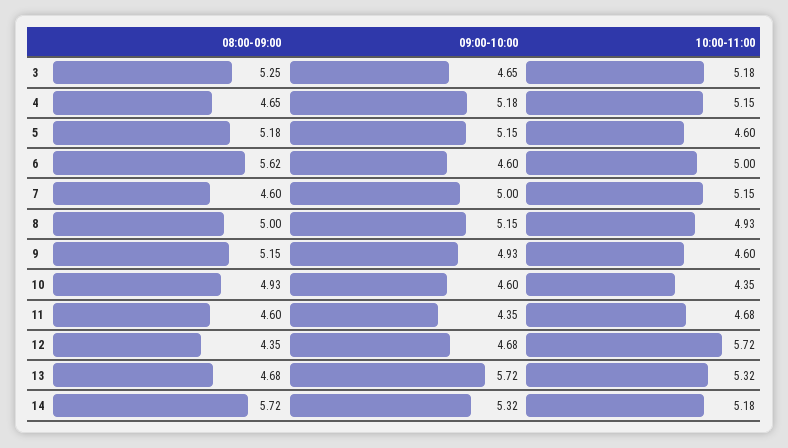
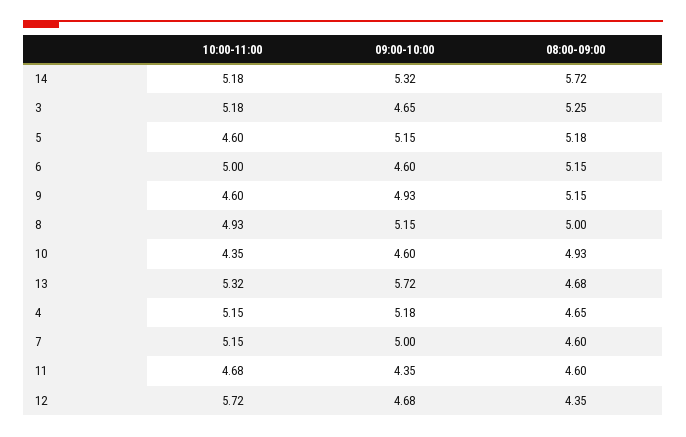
  {
    "08:00-09:00": {
      "3": 5.25,
      "4": 4.65,
      "5": 5.18,
-     "6": 5.62,
+     "6": 5.15,
      "7": 4.6,
      "8": 5,
      "9": 5.15,
      "10": 4.93,
      "11": 4.6,
      "12": 4.35,
      "13": 4.68,
      "14": 5.72
    },
    "09:00-10:00": {
      "3": 4.65,
      "4": 5.18,
      "5": 5.15,
      "6": 4.6,
      "7": 5,
      "8": 5.15,
      "9": 4.93,
      "10": 4.6,
      "11": 4.35,
      "12": 4.68,
      "13": 5.72,
      "14": 5.32
    },
    "10:00-11:00": {
      "3": 5.18,
      "4": 5.15,
      "5": 4.6,
      "6": 5,
      "7": 5.15,
      "8": 4.93,
      "9": 4.6,
      "10": 4.35,
      "11": 4.68,
      "12": 5.72,
      "13": 5.32,
      "14": 5.18
    }
  }

